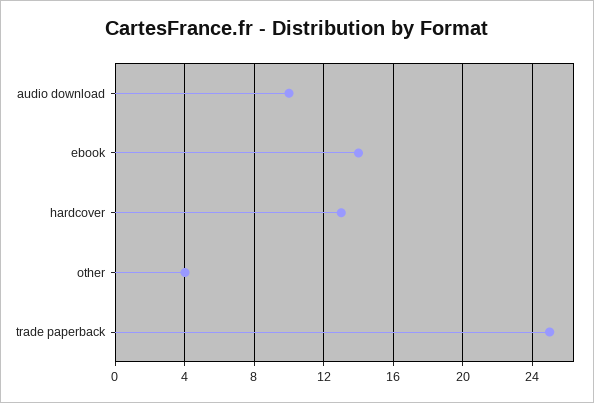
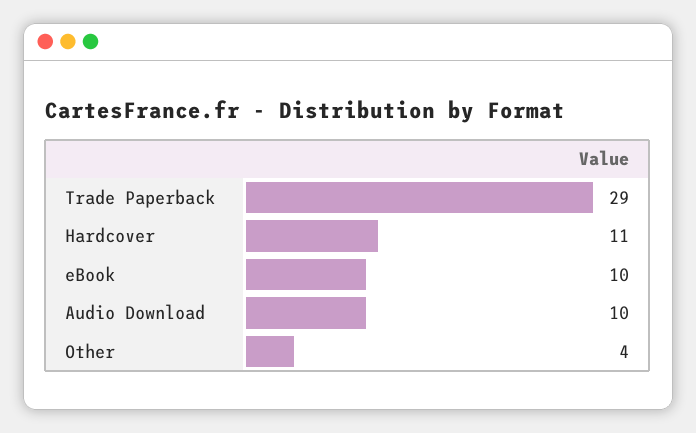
  {
    "audio download": 10,
-   "ebook": 14,
+   "ebook": 10,
-   "hardcover": 13,
+   "hardcover": 11,
    "other": 4,
-   "trade paperback": 25
+   "trade paperback": 29
  }

